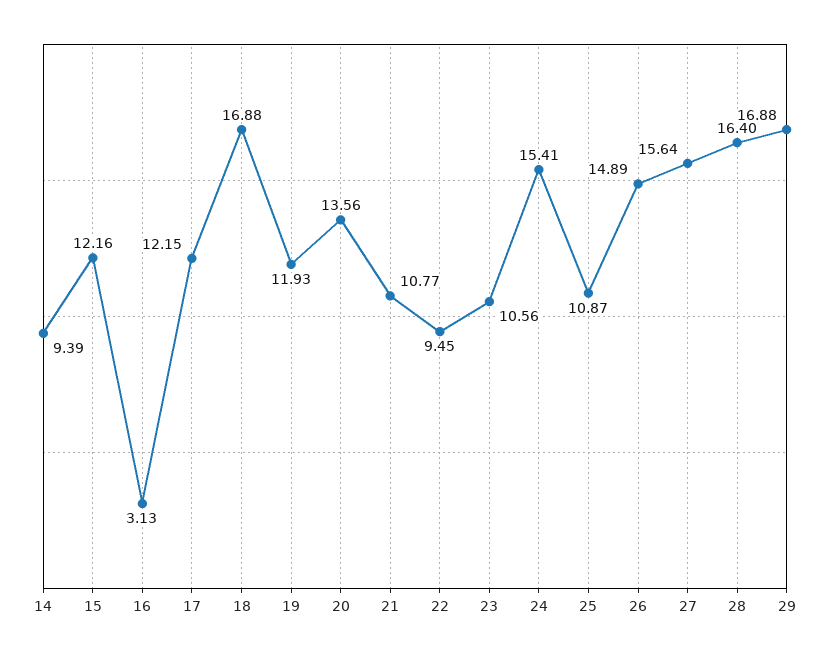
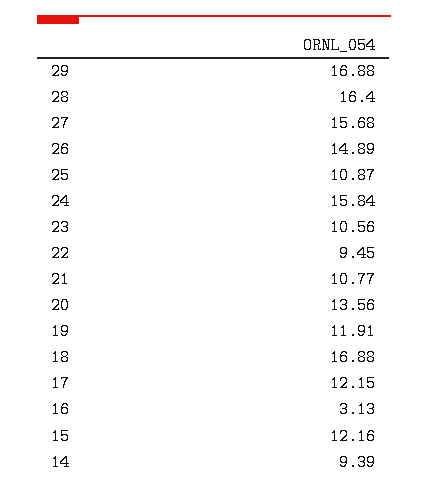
  {
    "14": 9.39,
    "15": 12.16,
    "16": 3.13,
    "17": 12.15,
    "18": 16.88,
-   "19": 11.93,
+   "19": 11.91,
    "20": 13.56,
    "21": 10.77,
    "22": 9.45,
    "23": 10.56,
-   "24": 15.41,
+   "24": 15.84,
    "25": 10.87,
    "26": 14.89,
-   "27": 15.64,
+   "27": 15.68,
    "28": 16.4,
    "29": 16.88
  }

